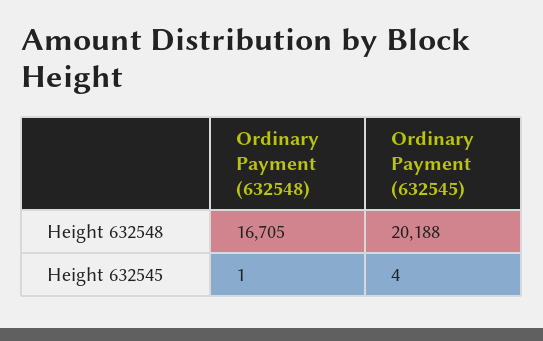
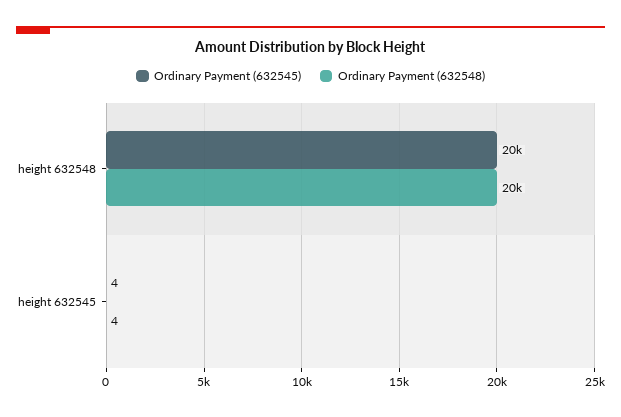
  {
    "Ordinary Payment (632548)": {
-     "Height 632548": 16705,
+     "Height 632548": 20000,
-     "Height 632545": 1
+     "Height 632545": 4
    },
    "Ordinary Payment (632545)": {
      "Height 632548": 20188,
      "Height 632545": 4
    }
  }

